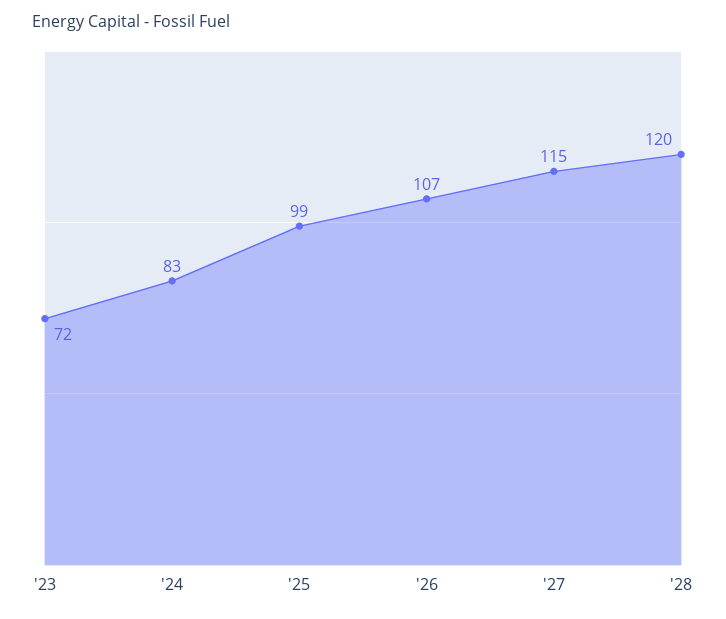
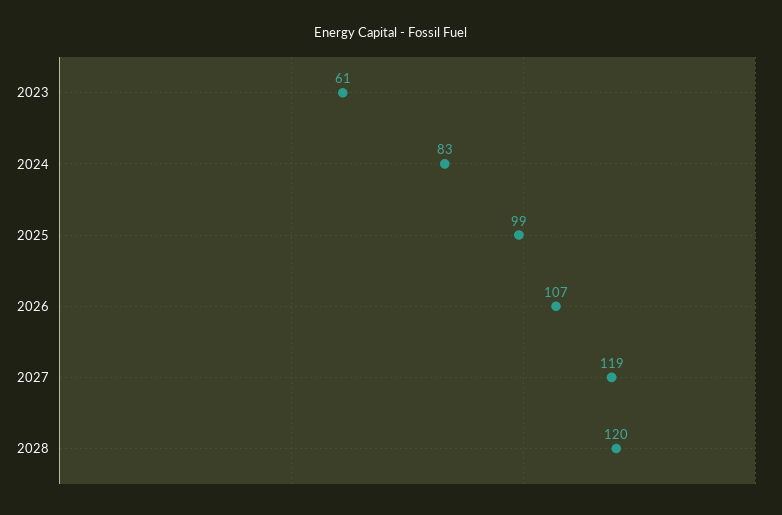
  {
-   "'23": 72,
+   "'23": 61,
    "'24": 83,
    "'25": 99,
    "'26": 107,
-   "'27": 115,
+   "'27": 119,
    "'28": 120
  }

